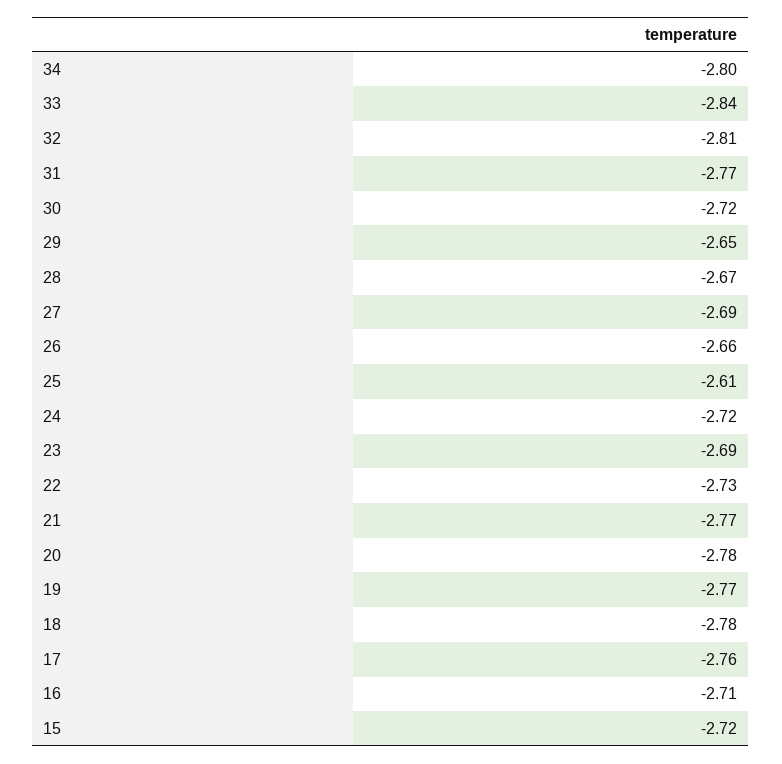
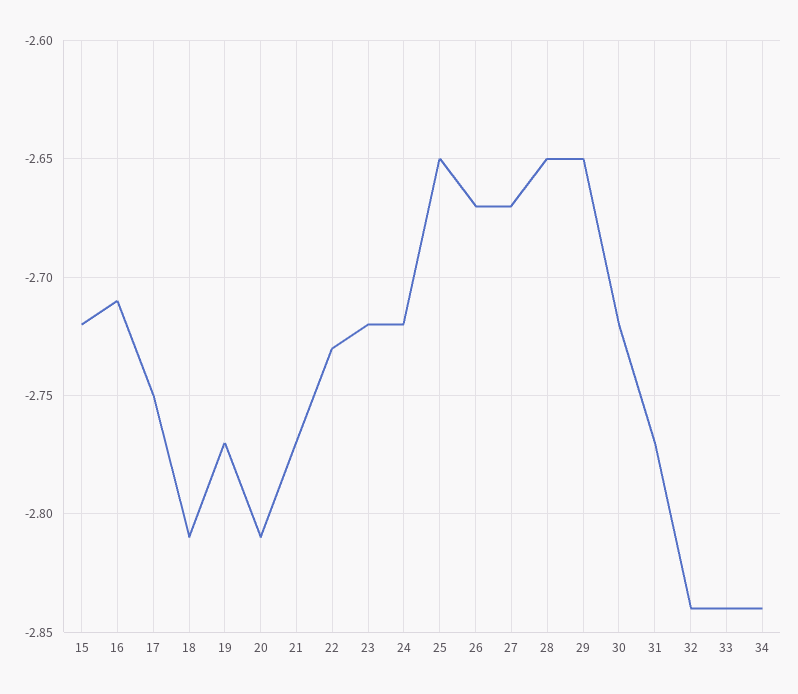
  {
-   "34": -2.8,
+   "34": -2.84,
    "33": -2.84,
-   "32": -2.81,
+   "32": -2.84,
    "31": -2.77,
    "30": -2.72,
    "29": -2.65,
-   "28": -2.67,
+   "28": -2.65,
-   "27": -2.69,
+   "27": -2.67,
-   "26": -2.66,
+   "26": -2.67,
-   "25": -2.61,
+   "25": -2.65,
    "24": -2.72,
-   "23": -2.69,
+   "23": -2.72,
    "22": -2.73,
    "21": -2.77,
-   "20": -2.78,
+   "20": -2.81,
    "19": -2.77,
-   "18": -2.78,
+   "18": -2.81,
-   "17": -2.76,
+   "17": -2.75,
    "16": -2.71,
    "15": -2.72
  }

